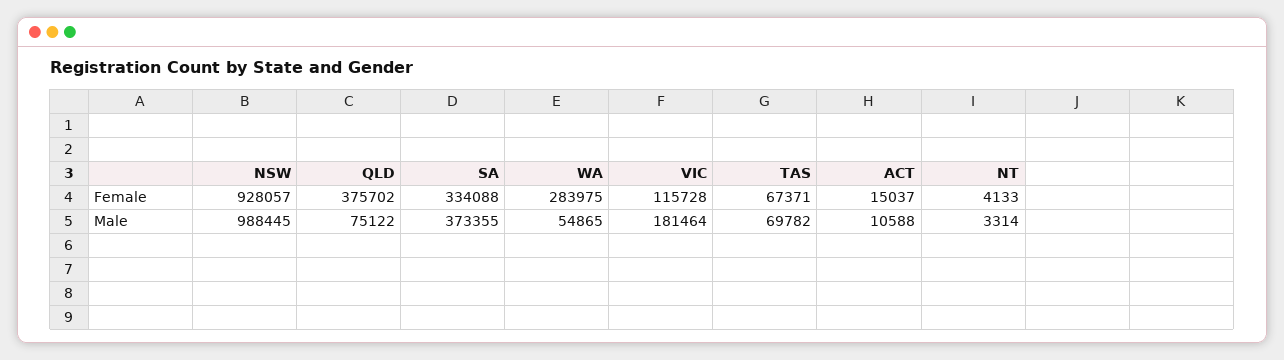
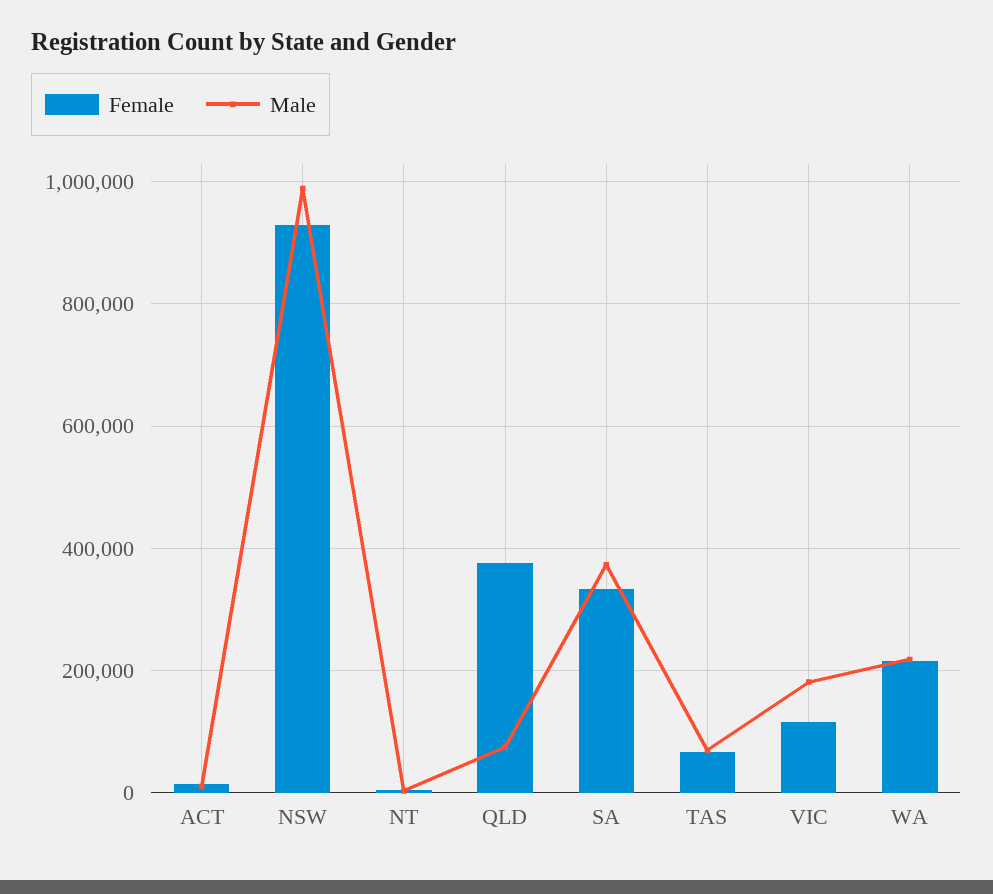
  {
    "Female": {
      "NSW": 928057,
      "QLD": 375702,
      "SA": 334088,
-     "WA": 283975,
+     "WA": 220000,
      "VIC": 115728,
      "TAS": 67371,
      "ACT": 15037,
      "NT": 4133
    },
    "Male": {
      "NSW": 988445,
      "QLD": 75122,
      "SA": 373355,
-     "WA": 54865,
+     "WA": 220000,
      "VIC": 181464,
      "TAS": 69782,
      "ACT": 10588,
      "NT": 3314
    }
  }

